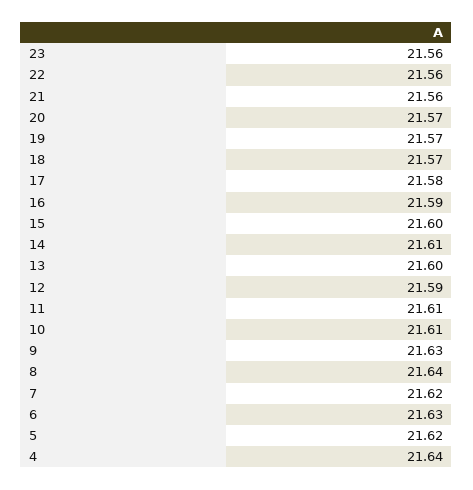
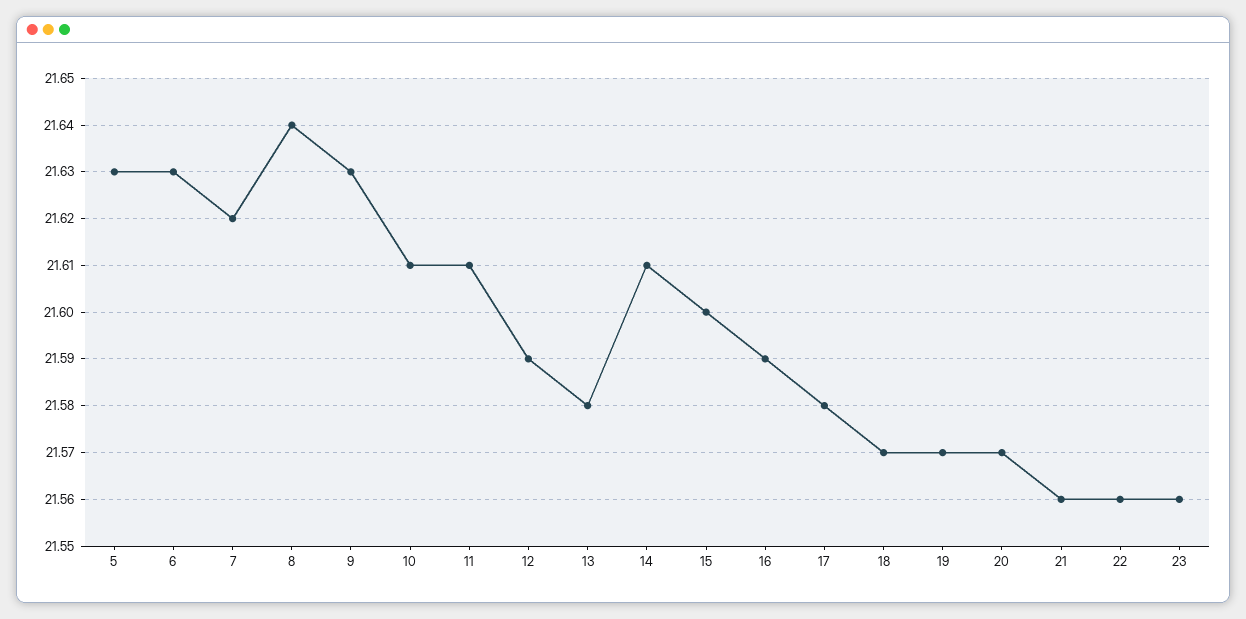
  {
    "23": 21.56,
    "22": 21.56,
    "21": 21.56,
    "20": 21.57,
    "19": 21.57,
    "18": 21.57,
    "17": 21.58,
    "16": 21.59,
    "15": 21.6,
    "14": 21.61,
-   "13": 21.6,
+   "13": 21.58,
    "12": 21.59,
    "11": 21.61,
    "10": 21.61,
    "9": 21.63,
    "8": 21.64,
    "7": 21.62,
    "6": 21.63,
-   "5": 21.62,
+   "5": 21.63
-   "4": 21.64
  }

